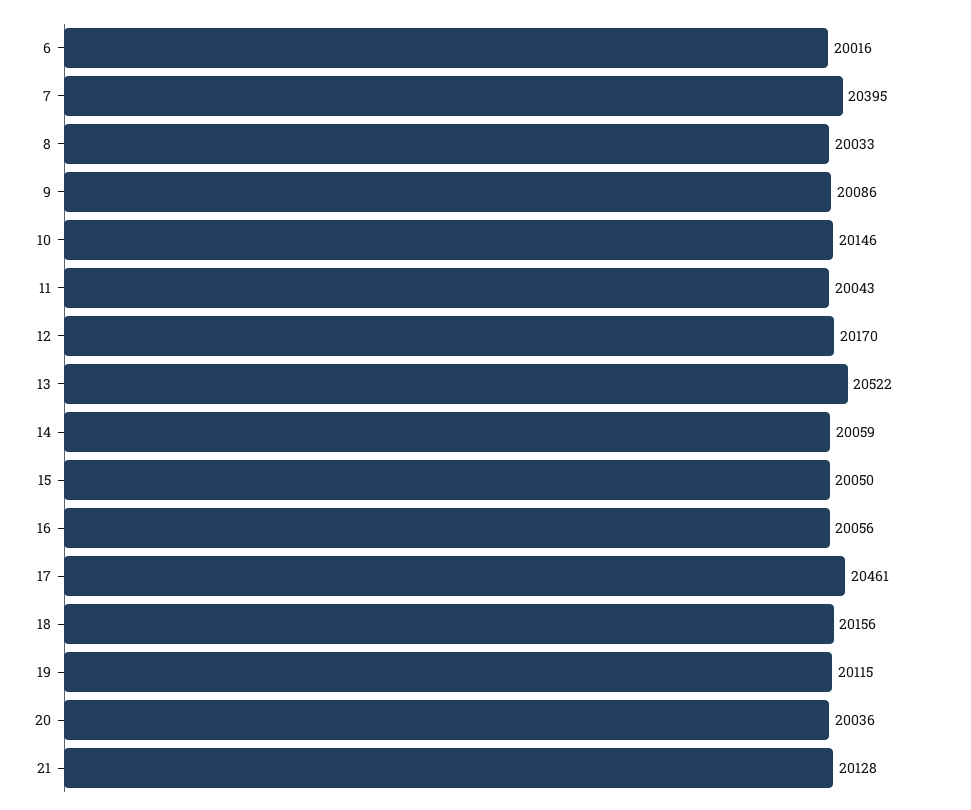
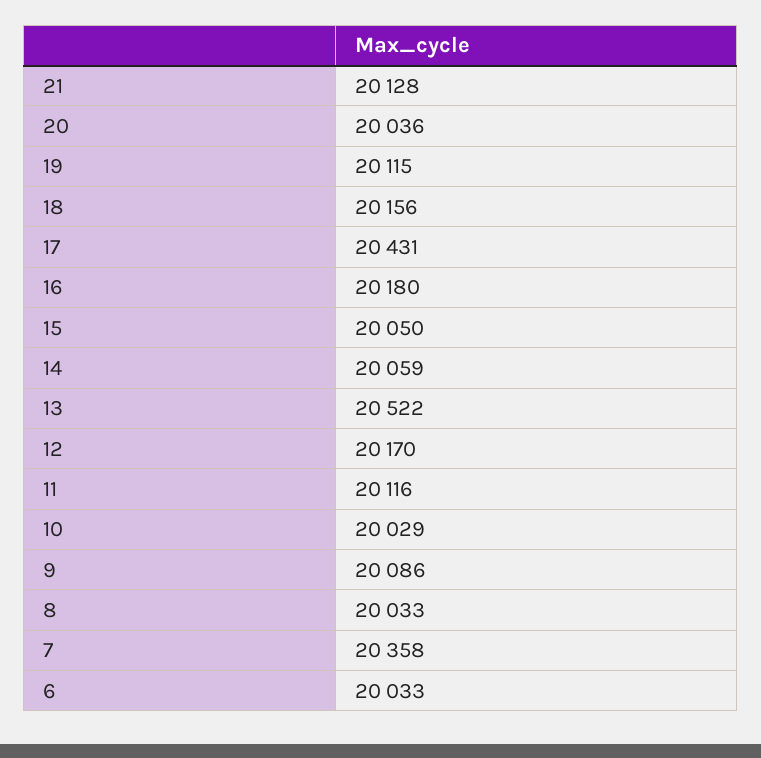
  {
-   "6": 20016,
+   "6": 20033,
-   "7": 20395,
+   "7": 20358,
    "8": 20033,
    "9": 20086,
-   "10": 20146,
+   "10": 20029,
-   "11": 20043,
+   "11": 20116,
    "12": 20170,
    "13": 20522,
    "14": 20059,
    "15": 20050,
-   "16": 20056,
+   "16": 20180,
-   "17": 20461,
+   "17": 20431,
    "18": 20156,
    "19": 20115,
    "20": 20036,
    "21": 20128
  }

